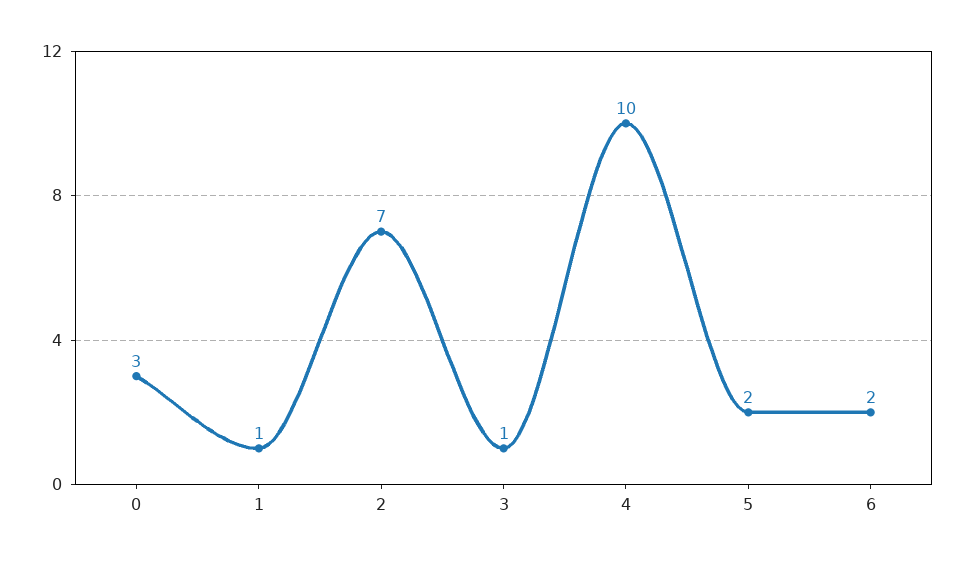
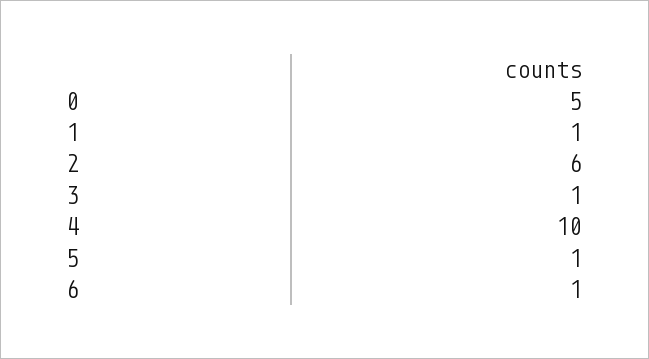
  {
-   "0": 3,
+   "0": 5,
    "1": 1,
-   "2": 7,
+   "2": 6,
    "3": 1,
    "4": 10,
-   "5": 2,
+   "5": 1,
-   "6": 2
+   "6": 1
  }

